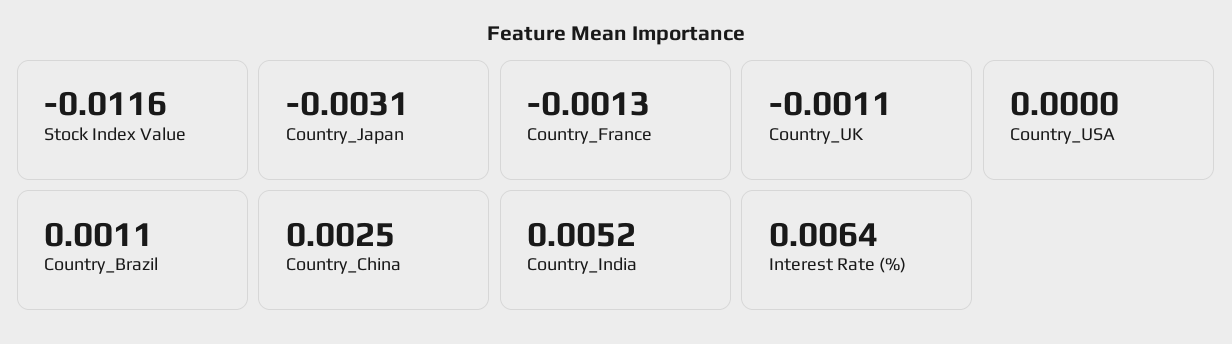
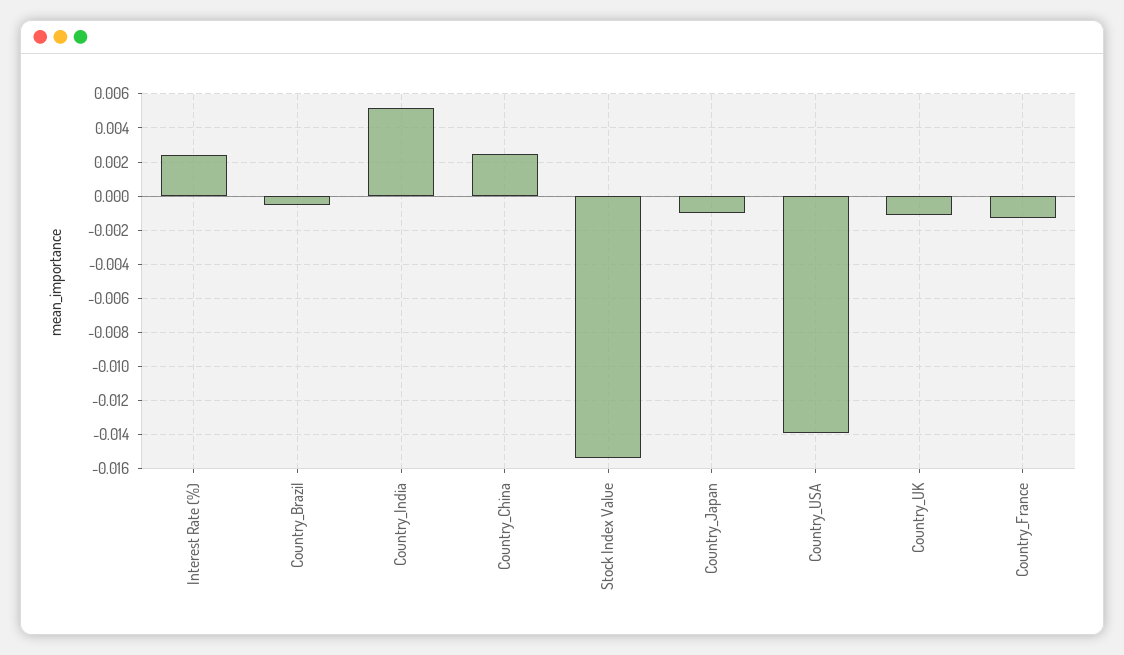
  {
-   "Stock Index Value": -0.0116,
+   "Stock Index Value": -0.0155,
-   "Country_Japan": -0.0031,
+   "Country_Japan": -0.001,
    "Country_France": -0.0013,
    "Country_UK": -0.0011,
-   "Country_USA": 0,
+   "Country_USA": -0.014,
-   "Country_Brazil": 0.0011,
+   "Country_Brazil": -0.0005,
    "Country_China": 0.0025,
    "Country_India": 0.0052,
-   "Interest Rate (%)": 0.0064
+   "Interest Rate (%)": 0.0025
  }

